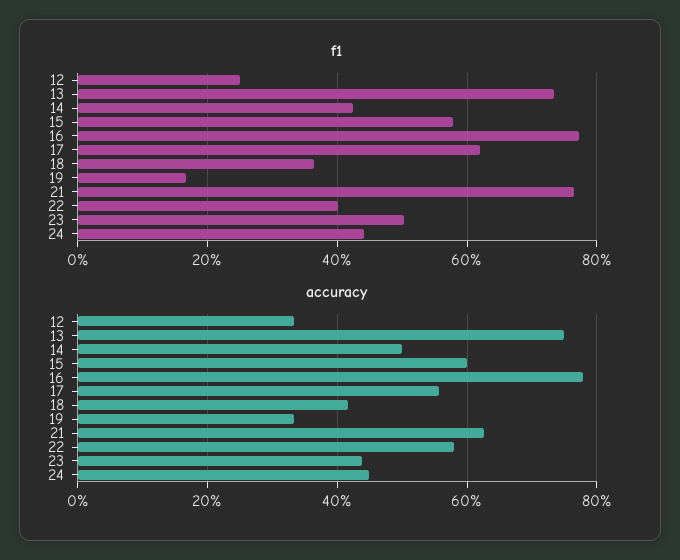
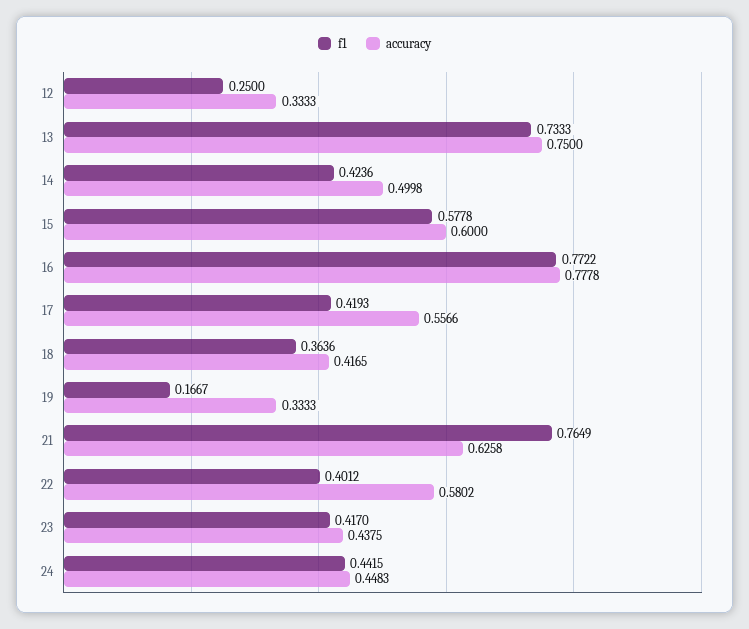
  {
    "f1": {
      "12": 0.25,
      "13": 0.7333,
      "14": 0.4236,
      "15": 0.5778,
      "16": 0.7722,
-     "17": 0.62,
+     "17": 0.4193,
      "18": 0.3636,
      "19": 0.1667,
      "21": 0.7649,
      "22": 0.4012,
-     "23": 0.5,
+     "23": 0.417,
      "24": 0.4415
    },
    "accuracy": {
      "12": 0.3333,
      "13": 0.75,
      "14": 0.4998,
      "15": 0.6,
      "16": 0.7778,
      "17": 0.5566,
      "18": 0.4165,
      "19": 0.3333,
      "21": 0.6258,
      "22": 0.5802,
      "23": 0.4375,
      "24": 0.4483
    }
  }

